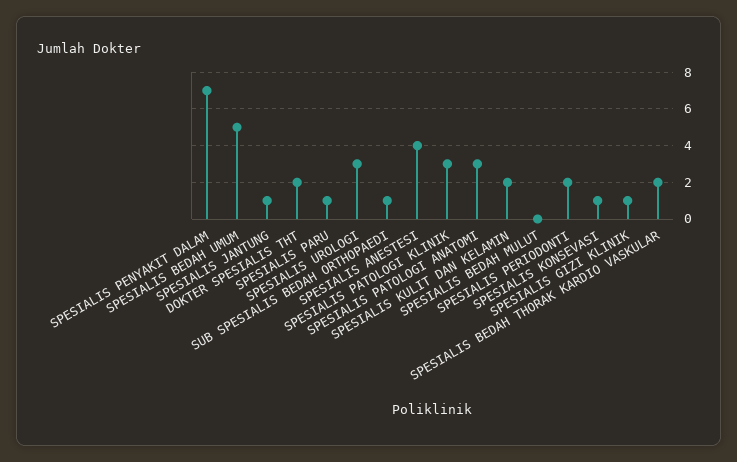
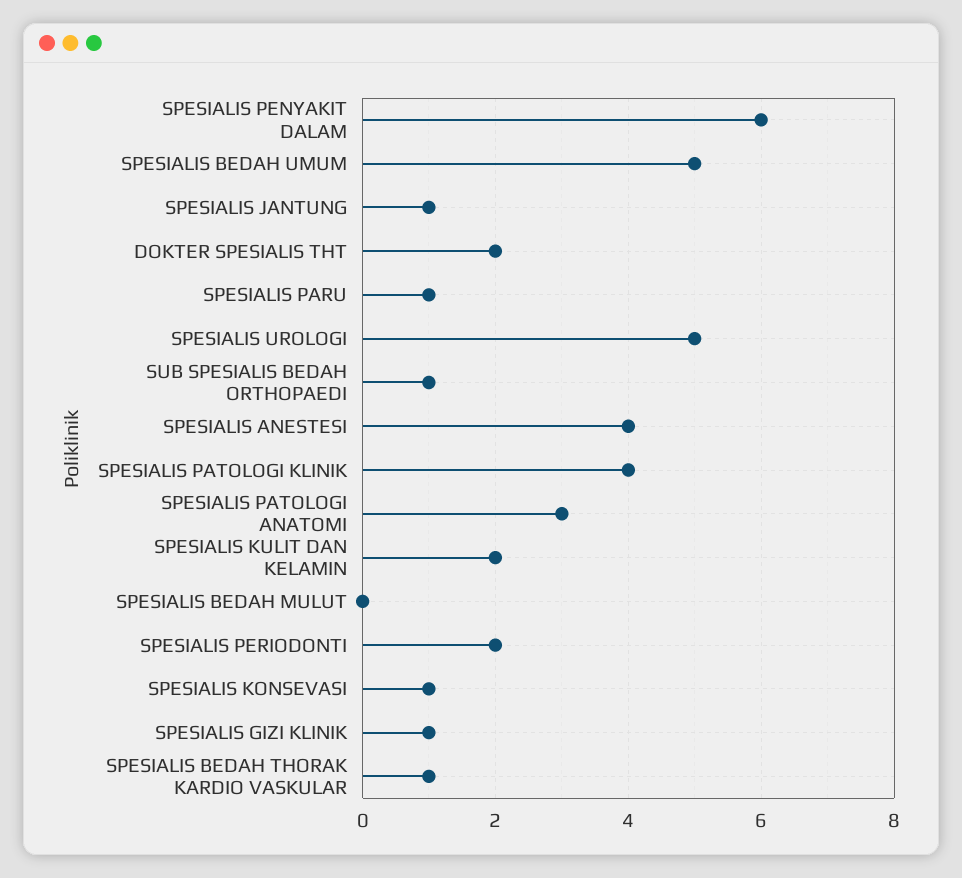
  {
-   "SPESIALIS PENYAKIT DALAM": 7,
+   "SPESIALIS PENYAKIT DALAM": 6,
    "SPESIALIS BEDAH UMUM": 5,
    "SPESIALIS JANTUNG": 1,
    "DOKTER SPESIALIS THT": 2,
    "SPESIALIS PARU": 1,
-   "SPESIALIS UROLOGI": 3,
+   "SPESIALIS UROLOGI": 5,
    "SUB SPESIALIS BEDAH ORTHOPAEDI": 1,
    "SPESIALIS ANESTESI": 4,
-   "SPESIALIS PATOLOGI KLINIK": 3,
+   "SPESIALIS PATOLOGI KLINIK": 4,
    "SPESIALIS PATOLOGI ANATOMI": 3,
    "SPESIALIS KULIT DAN KELAMIN": 2,
    "SPESIALIS BEDAH MULUT": 0,
    "SPESIALIS PERIODONTI": 2,
    "SPESIALIS KONSEVASI": 1,
    "SPESIALIS GIZI KLINIK": 1,
-   "SPESIALIS BEDAH THORAK KARDIO VASKULAR": 2
+   "SPESIALIS BEDAH THORAK KARDIO VASKULAR": 1
  }

